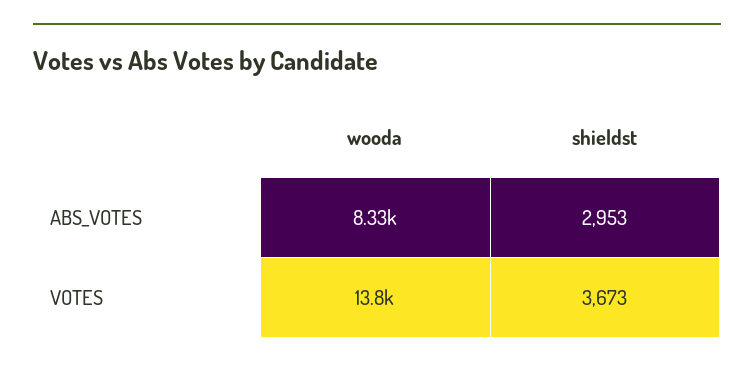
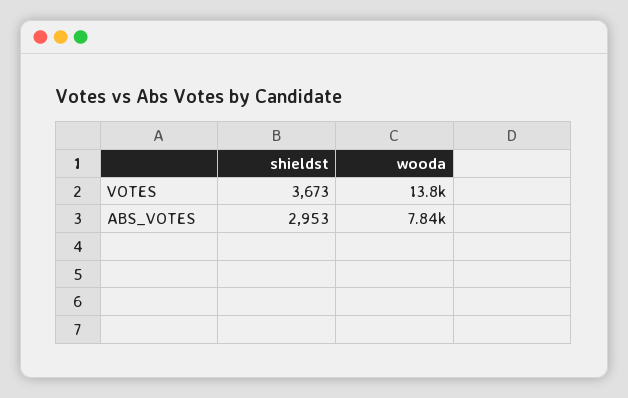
  {
    "wooda": {
-     "ABS_VOTES": 8330,
+     "ABS_VOTES": 7840,
      "VOTES": 13800
    },
    "shieldst": {
      "ABS_VOTES": 2953,
      "VOTES": 3673
    }
  }

